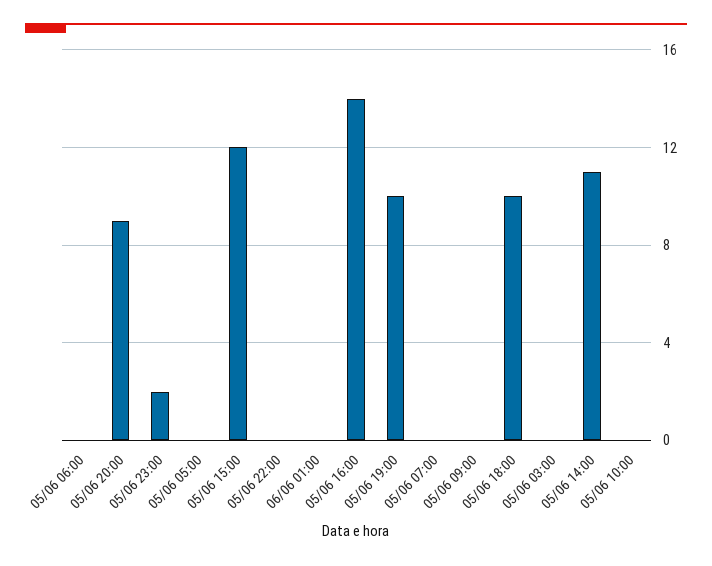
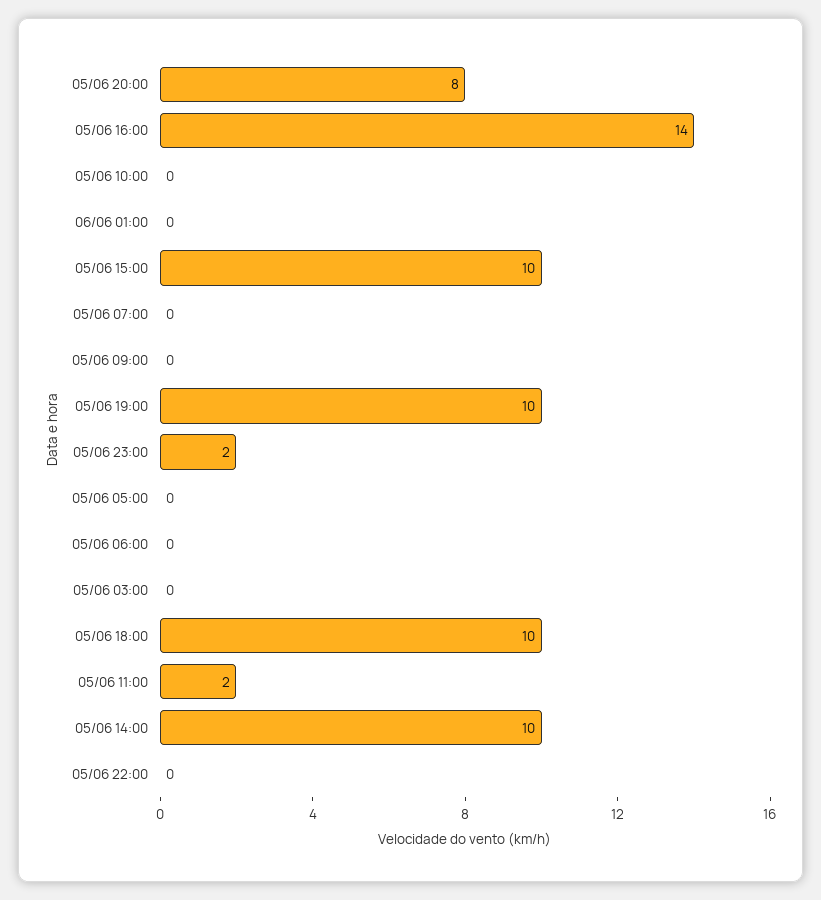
  {
    "05/06 06:00": 0,
-   "05/06 20:00": 9,
+   "05/06 20:00": 8,
    "05/06 23:00": 2,
    "05/06 05:00": 0,
-   "05/06 15:00": 12,
+   "05/06 15:00": 10,
    "05/06 22:00": 0,
    "06/06 01:00": 0,
    "05/06 16:00": 14,
    "05/06 19:00": 10,
    "05/06 07:00": 0,
    "05/06 09:00": 0,
    "05/06 18:00": 10,
    "05/06 03:00": 0,
-   "05/06 14:00": 11,
+   "05/06 14:00": 10,
-   "05/06 10:00": 0
+   "05/06 10:00": 0,
+   "05/06 11:00": 2
  }

